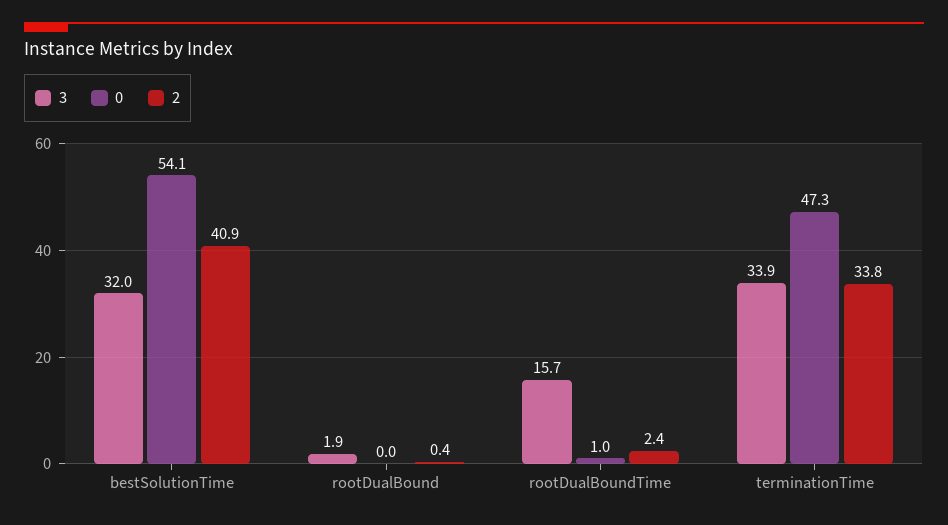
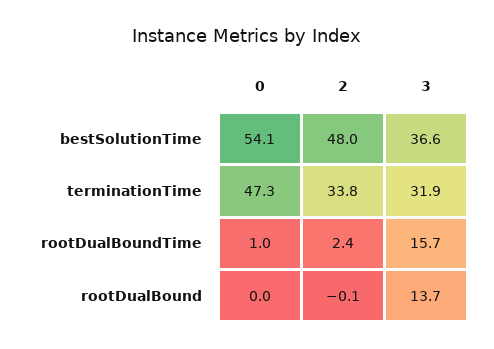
  {
    "3": {
-     "bestSolutionTime": 32,
+     "bestSolutionTime": 36.6,
-     "rootDualBound": 1.9,
+     "rootDualBound": 13.7,
      "rootDualBoundTime": 15.7,
-     "terminationTime": 33.9
+     "terminationTime": 31.9
    },
    "0": {
      "bestSolutionTime": 54.1,
      "rootDualBound": 0,
      "rootDualBoundTime": 1,
      "terminationTime": 47.3
    },
    "2": {
-     "bestSolutionTime": 40.9,
+     "bestSolutionTime": 48,
-     "rootDualBound": 0.4,
+     "rootDualBound": -0.1,
      "rootDualBoundTime": 2.4,
      "terminationTime": 33.8
    }
  }

